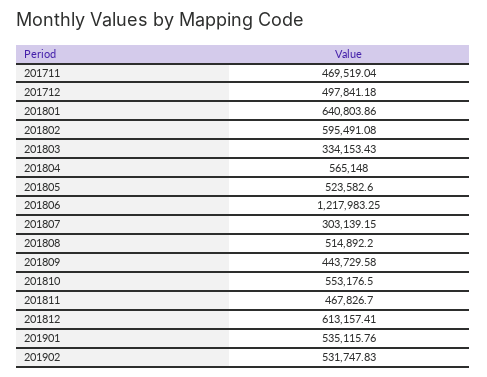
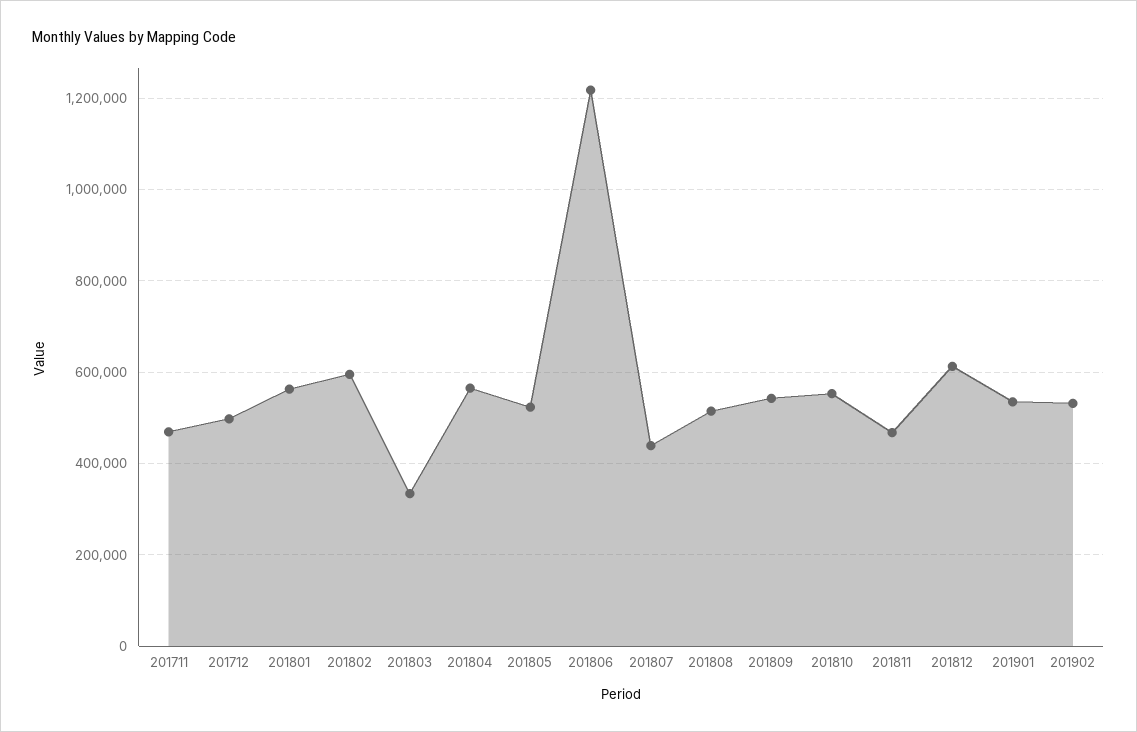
  {
    "201711": 469519.04,
    "201712": 497841.18,
-   "201801": 640803.86,
+   "201801": 560000,
    "201802": 595491.08,
    "201803": 334153.43,
    "201804": 565148,
    "201805": 523582.6,
    "201806": 1217983.25,
-   "201807": 303139.15,
+   "201807": 440000,
    "201808": 514892.2,
-   "201809": 443729.58,
+   "201809": 540000,
    "201810": 553176.5,
    "201811": 467826.7,
    "201812": 613157.41,
    "201901": 535115.76,
    "201902": 531747.83
  }

